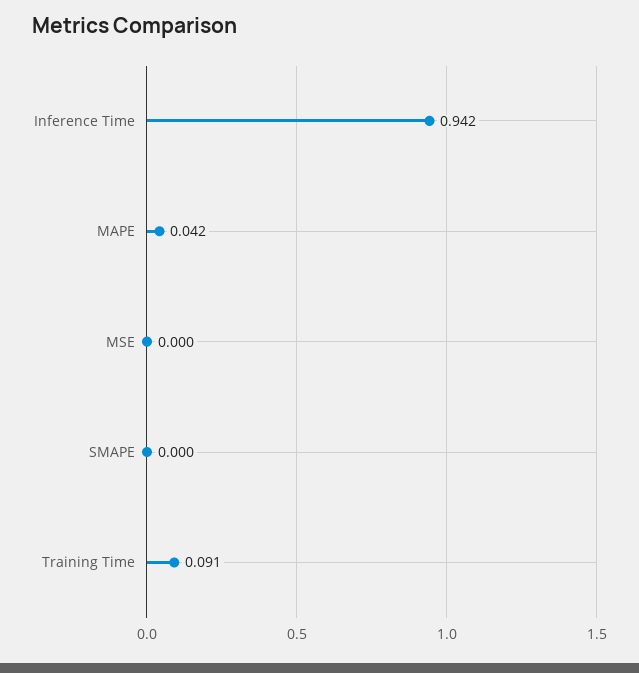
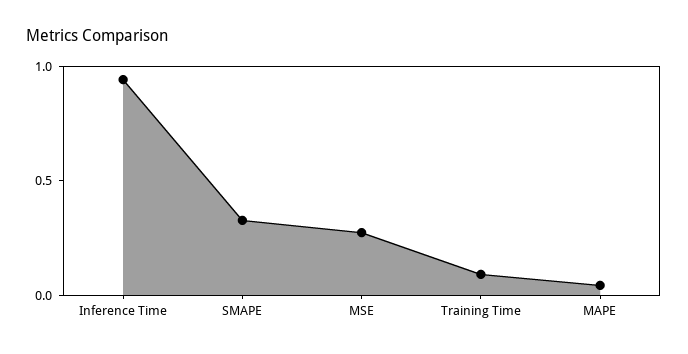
  {
    "Inference Time": 0.942,
    "MAPE": 0.042,
-   "MSE": 0,
+   "MSE": 0.3,
-   "SMAPE": 0,
+   "SMAPE": 0.3,
    "Training Time": 0.091
  }

